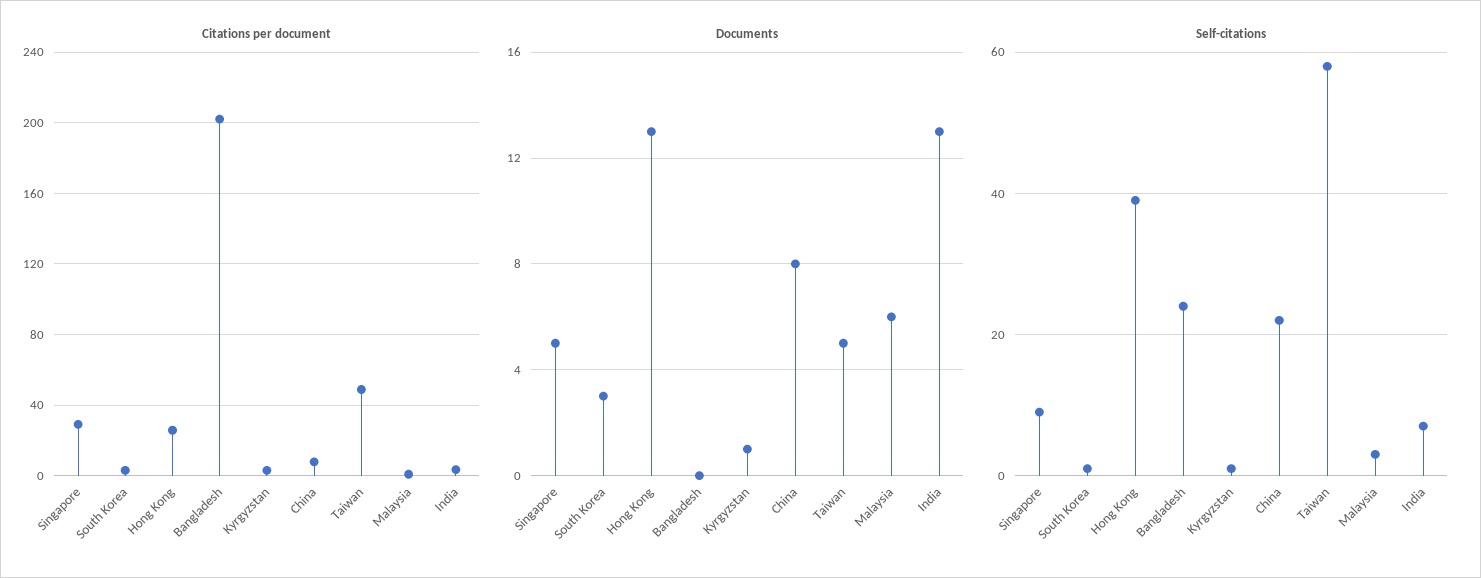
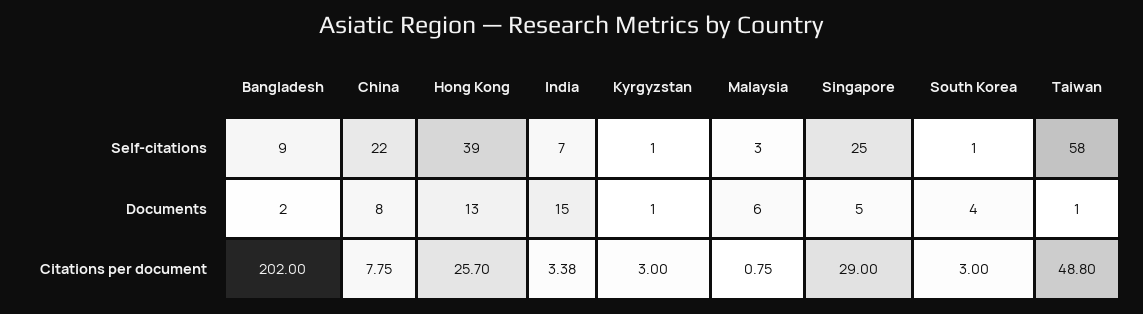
  {
    "Citations per document": {
      "Singapore": 29,
      "South Korea": 3,
      "Hong Kong": 25.7,
      "Bangladesh": 202,
      "Kyrgyzstan": 3,
      "China": 7.75,
      "Taiwan": 48.8,
      "Malaysia": 0.75,
      "India": 3.38
    },
    "Documents": {
      "Singapore": 5,
-     "South Korea": 3,
+     "South Korea": 4,
      "Hong Kong": 13,
-     "Bangladesh": 0,
+     "Bangladesh": 2,
      "Kyrgyzstan": 1,
      "China": 8,
-     "Taiwan": 5,
+     "Taiwan": 1,
      "Malaysia": 6,
-     "India": 13
+     "India": 15
    },
    "Self-citations": {
-     "Singapore": 10,
+     "Singapore": 25,
      "South Korea": 1,
      "Hong Kong": 39,
-     "Bangladesh": 25,
+     "Bangladesh": 9,
      "Kyrgyzstan": 1,
      "China": 22,
      "Taiwan": 58,
      "Malaysia": 3,
      "India": 7
    }
  }

